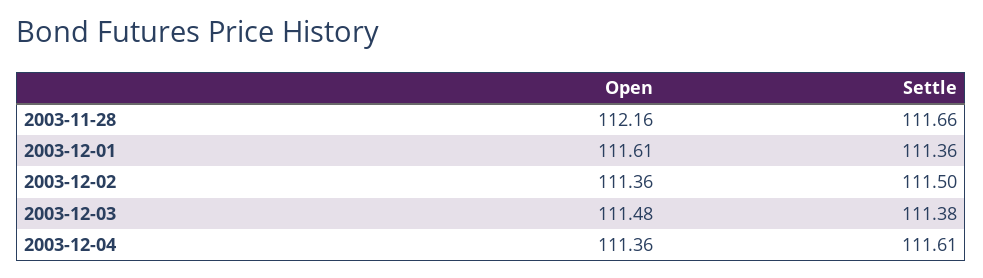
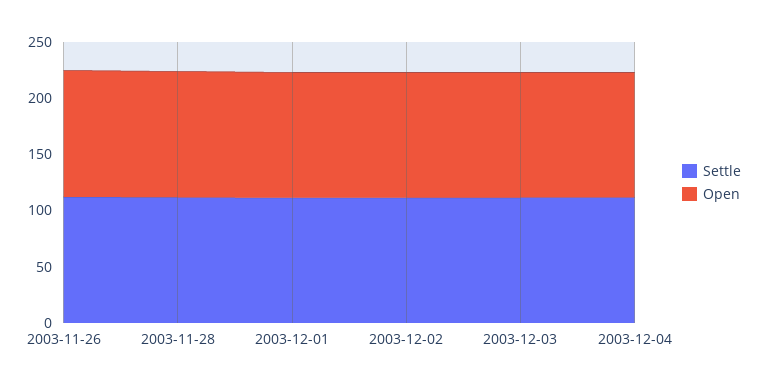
  {
    "Open": {
      "2003-11-28": 112.16,
      "2003-12-01": 111.61,
      "2003-12-02": 111.36,
      "2003-12-03": 111.48,
-     "2003-12-04": 111.36
+     "2003-12-04": 111.36,
+     "2003-11-26": 110
    },
    "Settle": {
      "2003-11-28": 111.66,
      "2003-12-01": 111.36,
      "2003-12-02": 111.5,
      "2003-12-03": 111.38,
-     "2003-12-04": 111.61
+     "2003-12-04": 111.61,
+     "2003-11-26": 110
    }
  }

